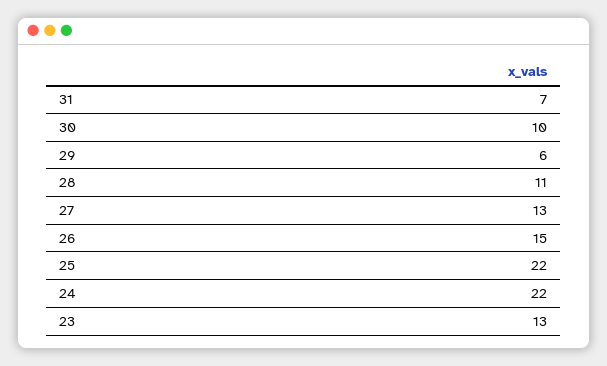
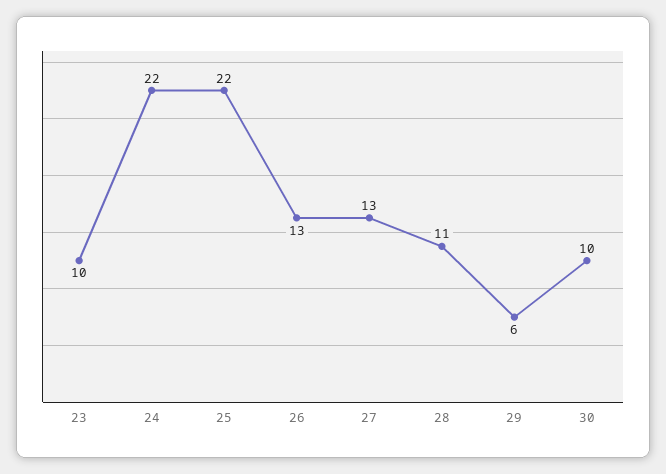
  {
-   "31": 7,
    "30": 10,
    "29": 6,
    "28": 11,
    "27": 13,
-   "26": 15,
+   "26": 13,
    "25": 22,
    "24": 22,
-   "23": 13
+   "23": 10
  }

